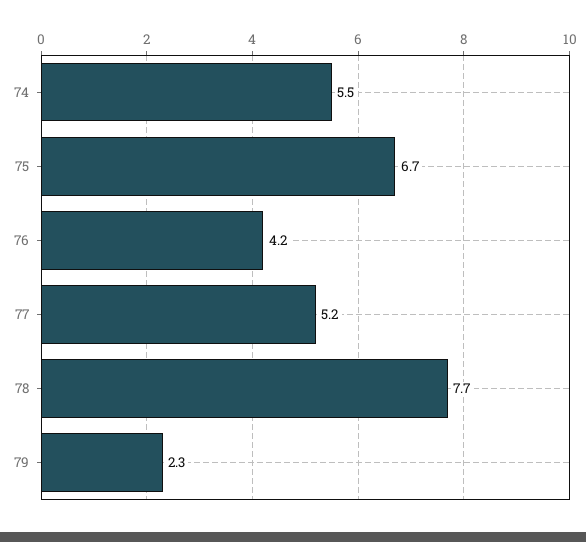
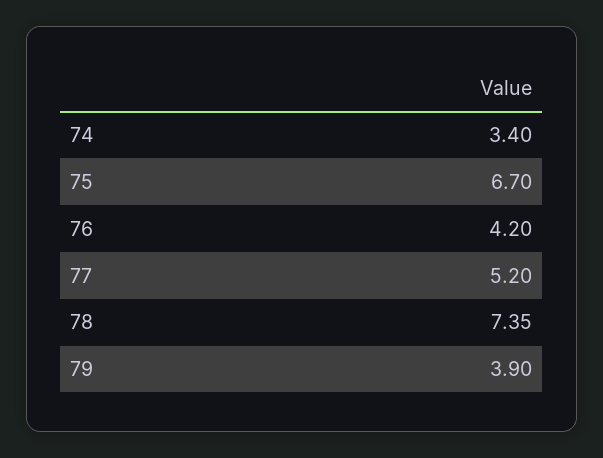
  {
-   "74": 5.5,
+   "74": 3.4,
    "75": 6.7,
    "76": 4.2,
    "77": 5.2,
-   "78": 7.7,
+   "78": 7.35,
-   "79": 2.3
+   "79": 3.9
  }

